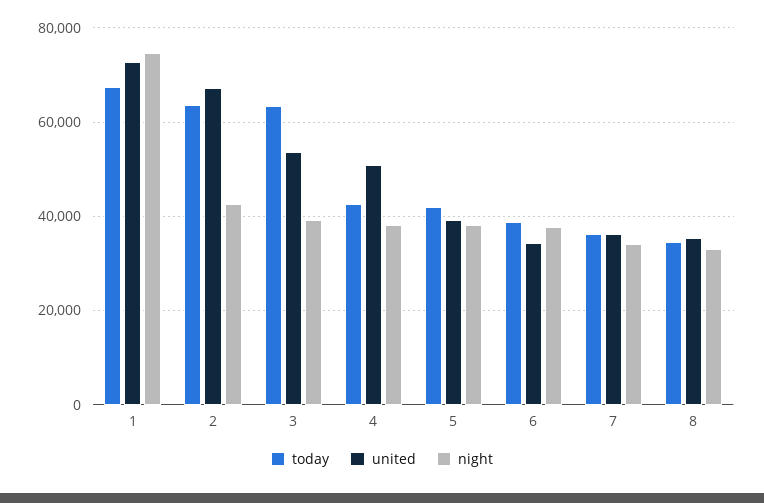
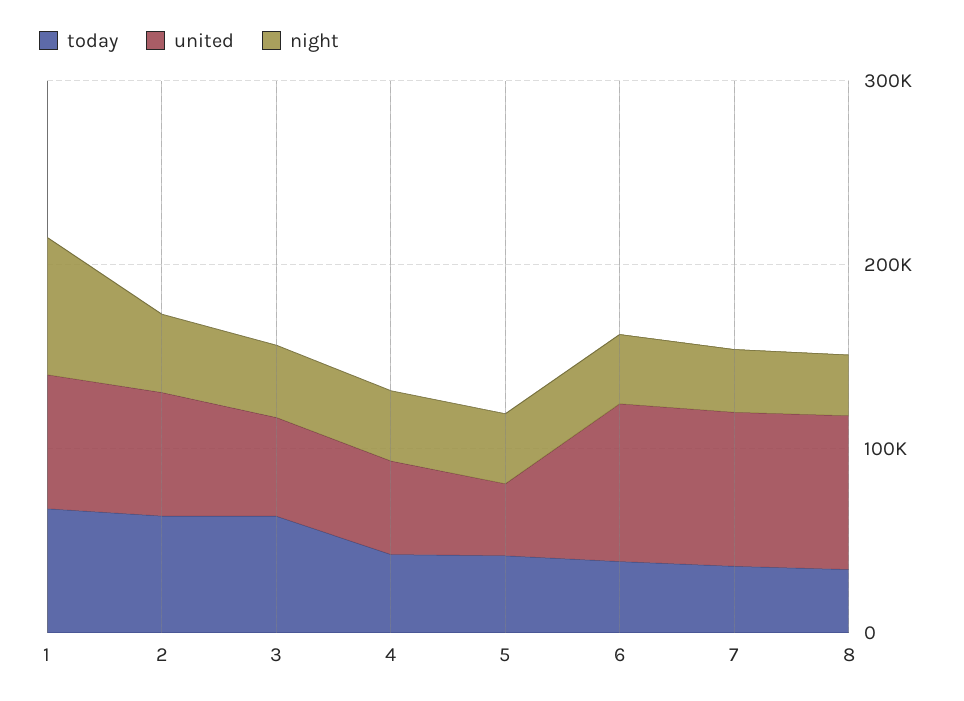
  {
    "today": {
      "1": 68000,
      "2": 64000,
      "3": 64000,
      "4": 42000,
      "5": 42000,
      "6": 38000,
      "7": 36000,
      "8": 34000
    },
    "united": {
      "1": 72000,
      "2": 68000,
      "3": 54000,
      "4": 50000,
      "5": 40000,
-     "6": 34000,
+     "6": 80000,
-     "7": 36000,
+     "7": 80000,
-     "8": 36000
+     "8": 80000
    },
    "night": {
      "1": 74000,
      "2": 42000,
      "3": 40000,
      "4": 38000,
      "5": 38000,
      "6": 38000,
      "7": 34000,
      "8": 34000
    }
  }

